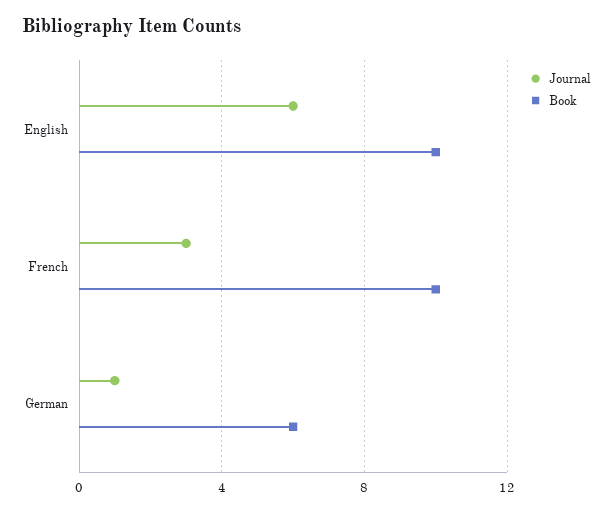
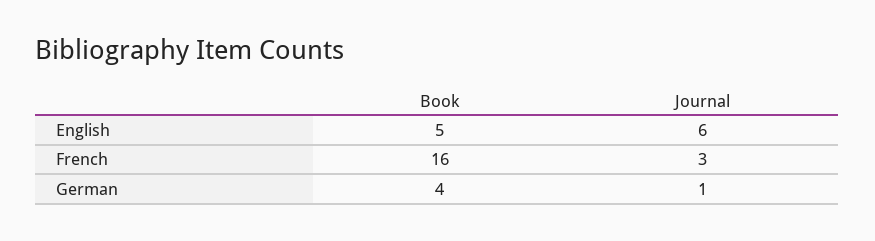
  {
    "Journal": {
      "English": 6,
      "French": 3,
      "German": 1
    },
    "Book": {
-     "English": 10,
+     "English": 5,
-     "French": 10,
+     "French": 16,
-     "German": 6
+     "German": 4
    }
  }

